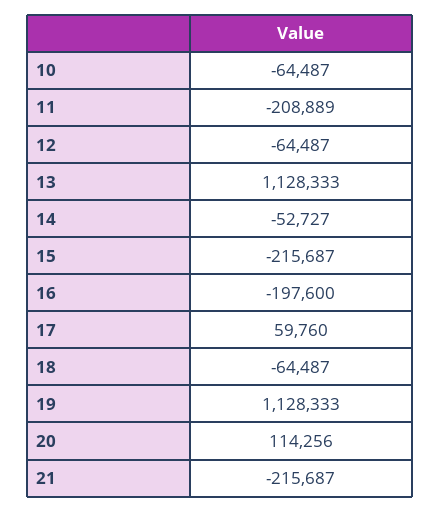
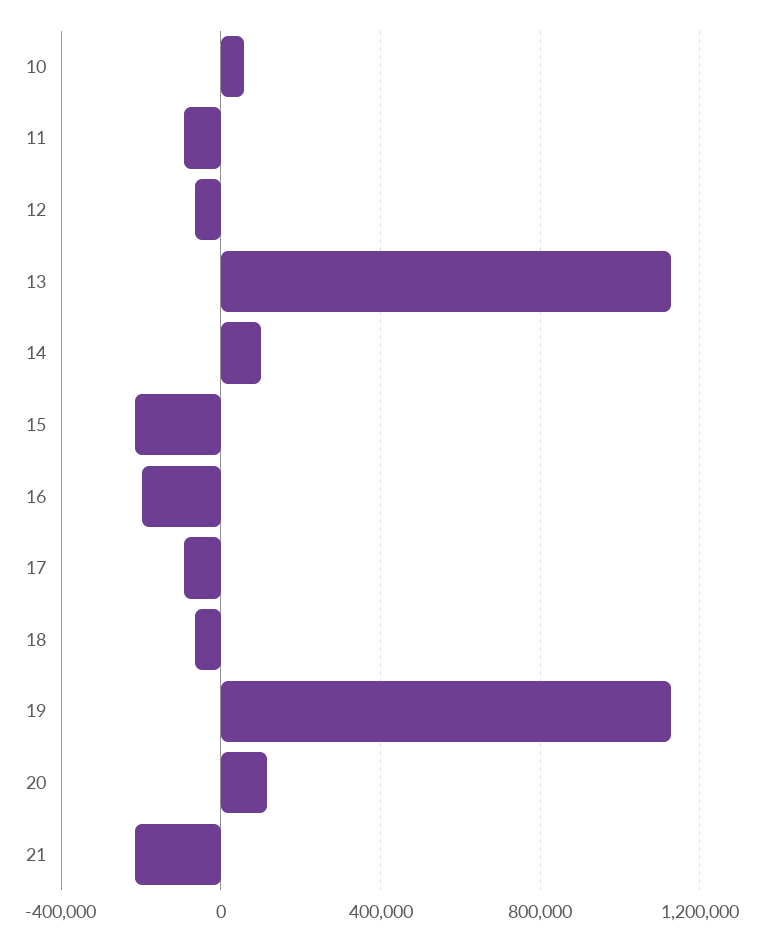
  {
-   "10": -64487,
+   "10": 50000,
-   "11": -208889,
+   "11": -100000,
    "12": -64487,
    "13": 1128333,
-   "14": -52727,
+   "14": 100000,
    "15": -215687,
    "16": -197600,
-   "17": 59760,
+   "17": -100000,
    "18": -64487,
    "19": 1128333,
    "20": 114256,
    "21": -215687
  }

